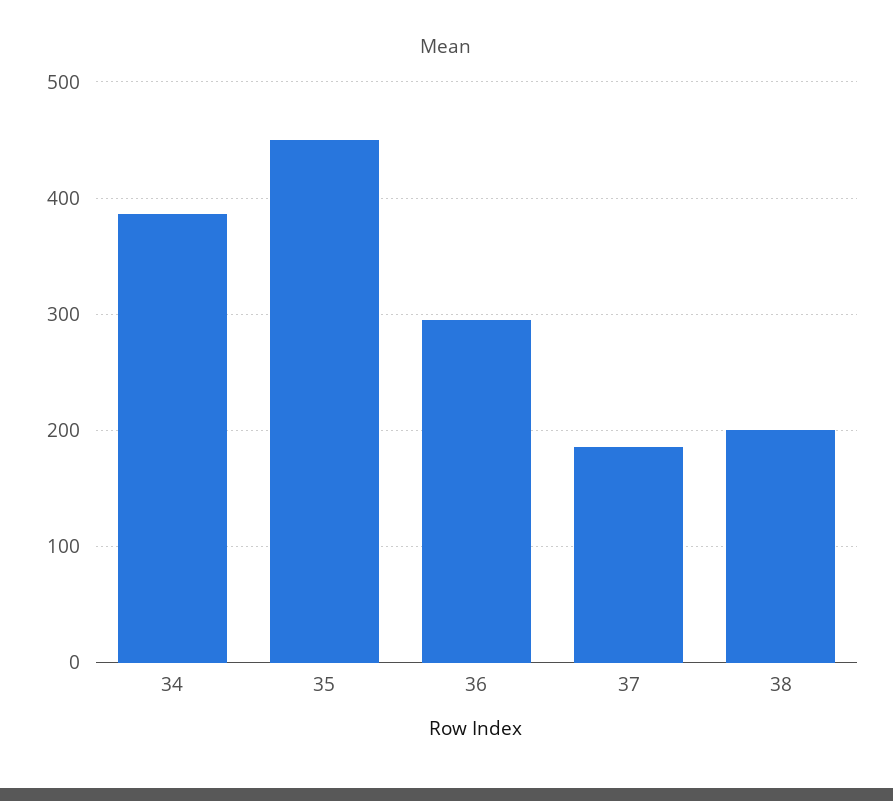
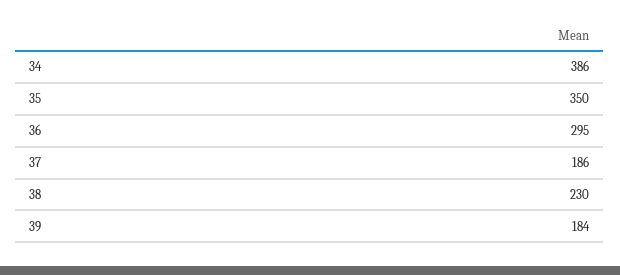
  {
    "34": 386,
-   "35": 450,
+   "35": 350,
    "36": 295,
    "37": 186,
-   "38": 200
+   "38": 230,
+   "39": 184
  }

